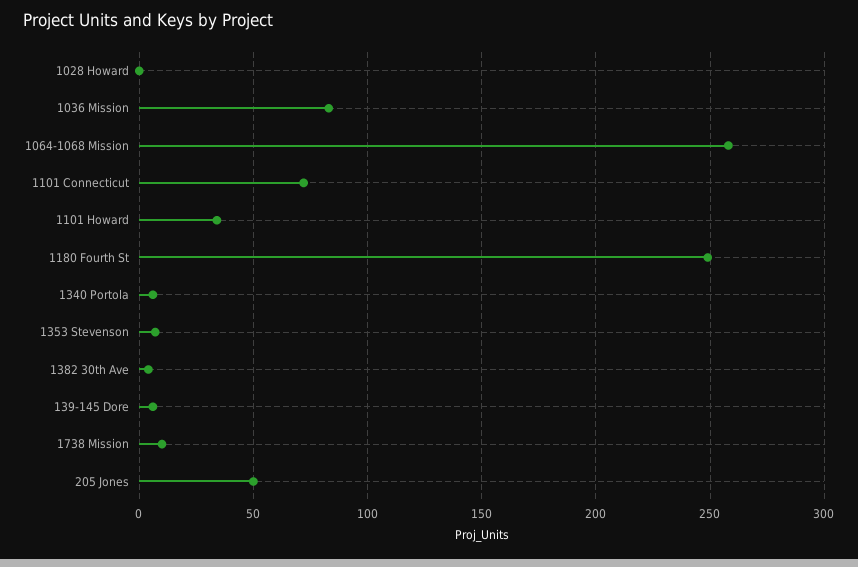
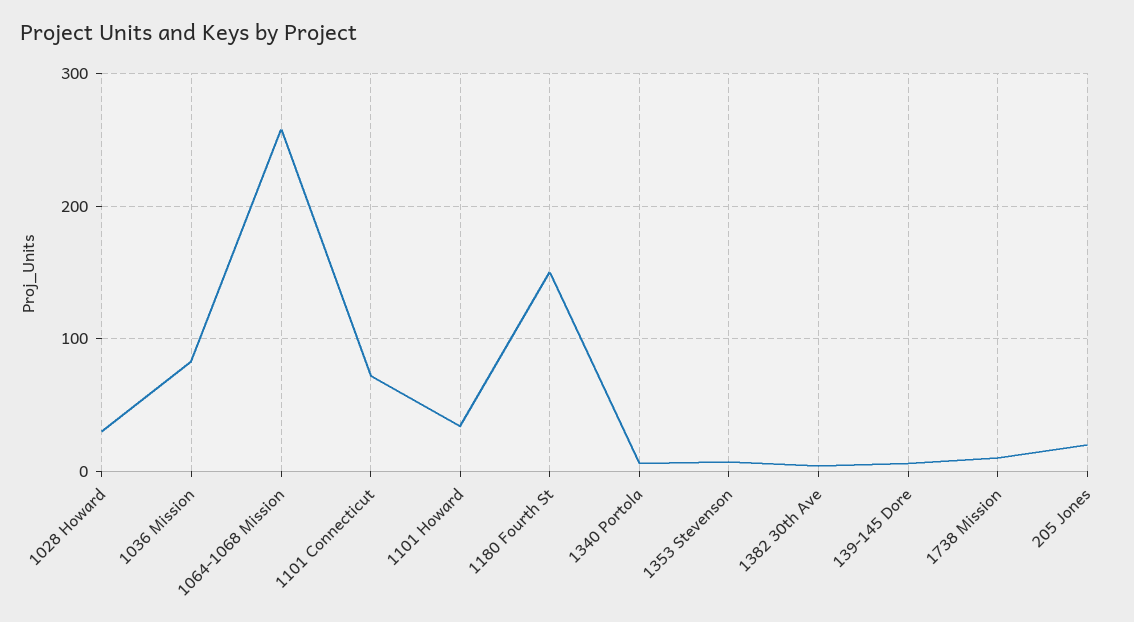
  {
-   "1028 Howard": 0,
+   "1028 Howard": 30,
    "1036 Mission": 85,
    "1064-1068 Mission": 260,
    "1101 Connecticut": 70,
    "1101 Howard": 35,
-   "1180 Fourth St": 250,
+   "1180 Fourth St": 150,
    "1340 Portola": 5,
    "1353 Stevenson": 5,
    "1382 30th Ave": 5,
    "139-145 Dore": 5,
    "1738 Mission": 10,
-   "205 Jones": 50
+   "205 Jones": 20
  }

